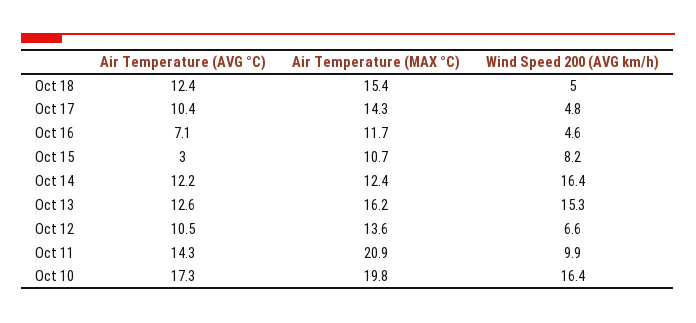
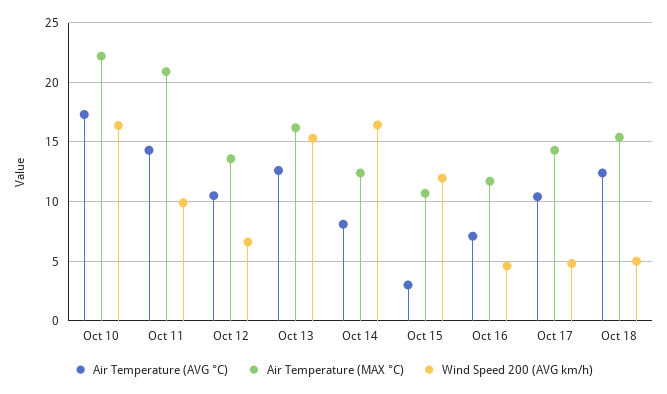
  {
    "Air Temperature (AVG °C)": {
      "Oct 18": 12.4,
      "Oct 17": 10.4,
      "Oct 16": 7.1,
      "Oct 15": 3,
-     "Oct 14": 12.2,
+     "Oct 14": 8,
      "Oct 13": 12.6,
      "Oct 12": 10.5,
      "Oct 11": 14.3,
      "Oct 10": 17.3
    },
    "Air Temperature (MAX °C)": {
      "Oct 18": 15.4,
      "Oct 17": 14.3,
      "Oct 16": 11.7,
      "Oct 15": 10.7,
      "Oct 14": 12.4,
      "Oct 13": 16.2,
      "Oct 12": 13.6,
      "Oct 11": 20.9,
-     "Oct 10": 19.8
+     "Oct 10": 22
    },
    "Wind Speed 200 (AVG km/h)": {
      "Oct 18": 5,
      "Oct 17": 4.8,
      "Oct 16": 4.6,
-     "Oct 15": 8.2,
+     "Oct 15": 12,
      "Oct 14": 16.4,
      "Oct 13": 15.3,
      "Oct 12": 6.6,
      "Oct 11": 9.9,
      "Oct 10": 16.4
    }
  }

